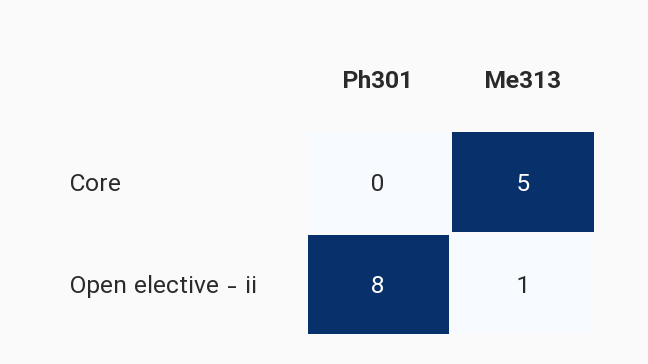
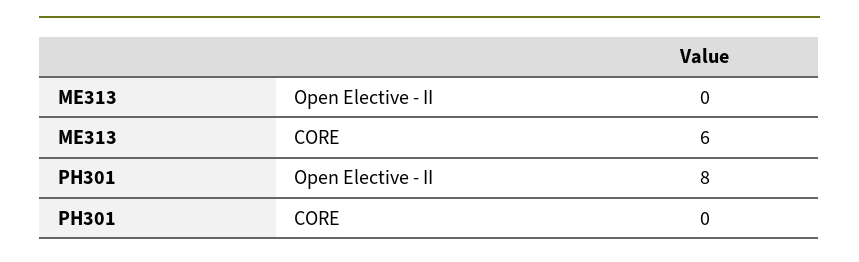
  {
    "Ph301": {
      "Core": 0,
      "Open elective - ii": 8
    },
    "Me313": {
-     "Core": 5,
+     "Core": 6,
-     "Open elective - ii": 1
+     "Open elective - ii": 0
    }
  }

